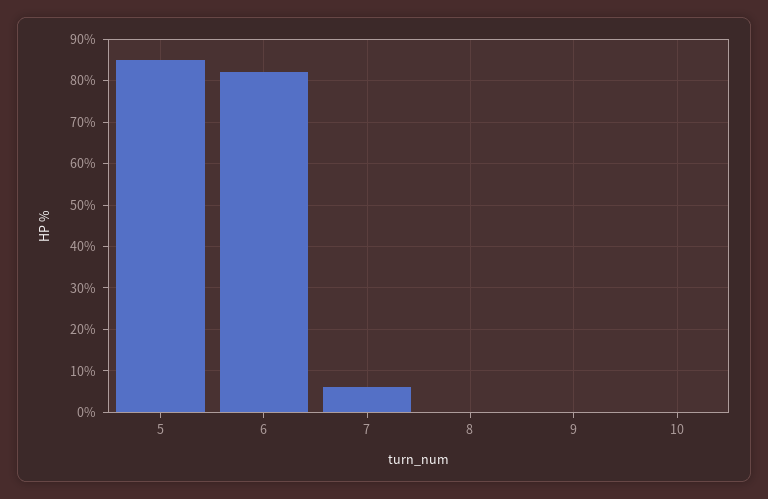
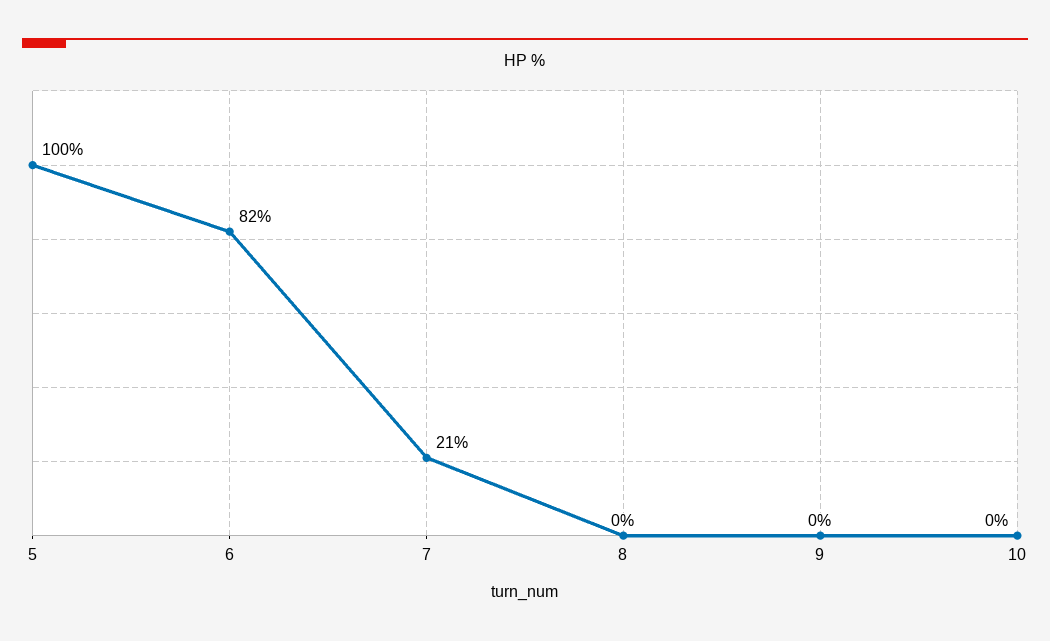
  {
-   "5": 85,
+   "5": 100,
    "6": 82,
-   "7": 5,
+   "7": 21,
    "8": 0,
    "9": 0,
    "10": 0
  }

